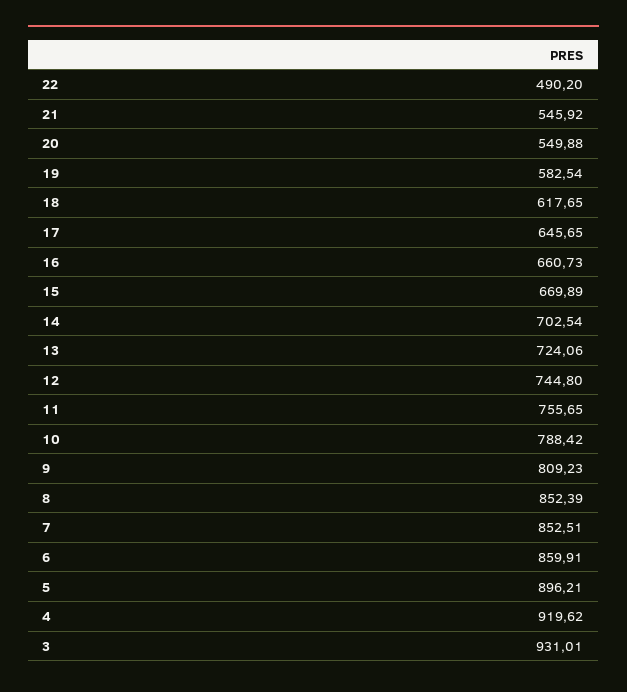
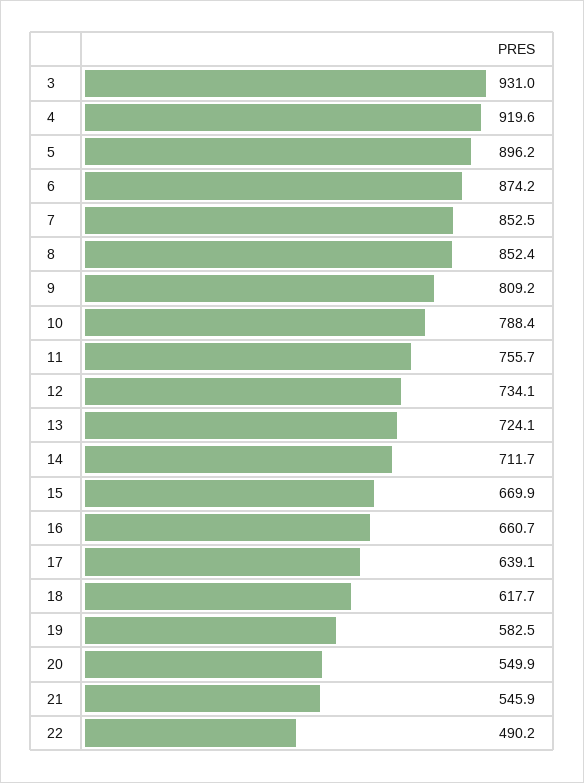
  {
    "22": 490.2,
    "21": 545.92,
    "20": 549.88,
    "19": 582.54,
    "18": 617.65,
-   "17": 645.65,
+   "17": 639.1,
    "16": 660.73,
    "15": 669.89,
-   "14": 702.54,
+   "14": 711.7,
    "13": 724.06,
-   "12": 744.8,
+   "12": 734.1,
    "11": 755.65,
    "10": 788.42,
    "9": 809.23,
    "8": 852.39,
    "7": 852.51,
-   "6": 859.91,
+   "6": 874.2,
    "5": 896.21,
    "4": 919.62,
    "3": 931.01
  }

